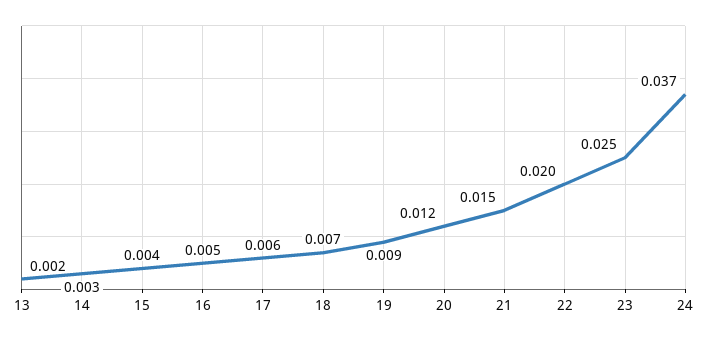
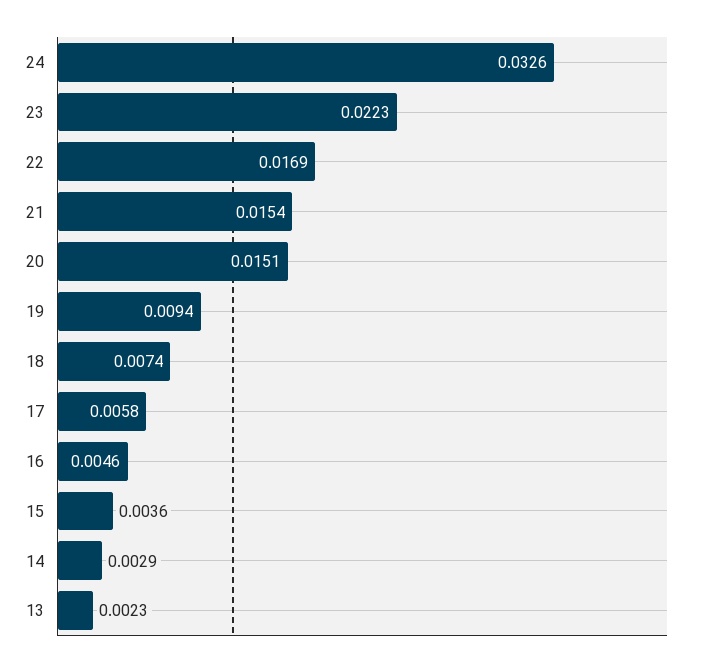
  {
    "13": 0.0023,
    "14": 0.0029,
    "15": 0.0036,
    "16": 0.0046,
    "17": 0.0058,
    "18": 0.0074,
    "19": 0.0094,
-   "20": 0.012,
+   "20": 0.0151,
    "21": 0.0154,
-   "22": 0.02,
+   "22": 0.0169,
-   "23": 0.025,
+   "23": 0.0223,
-   "24": 0.037
+   "24": 0.0326
  }

